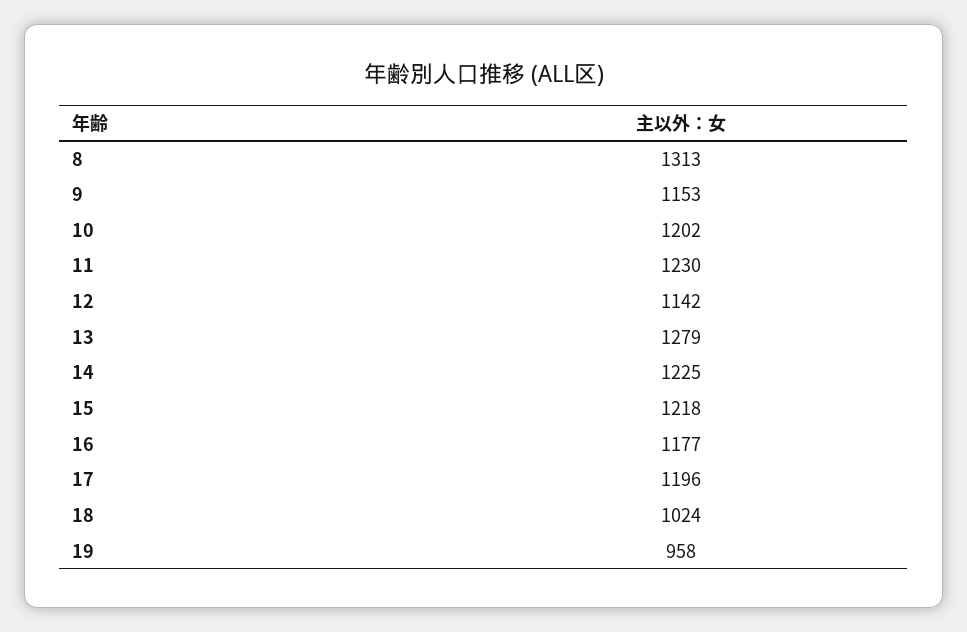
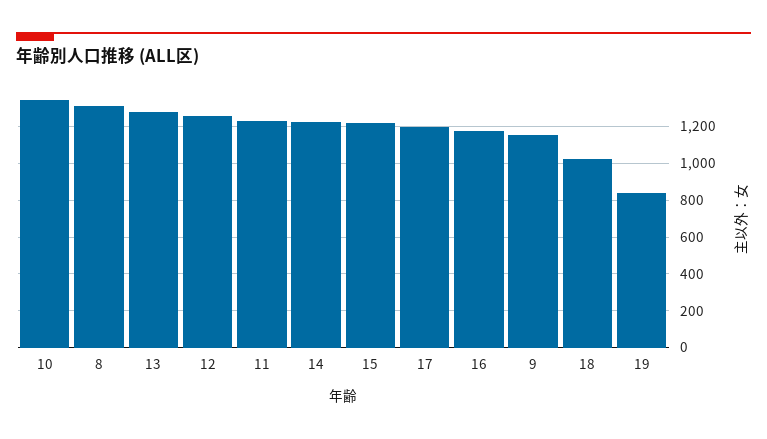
  {
    "8": 1313,
    "9": 1153,
-   "10": 1202,
+   "10": 1350,
    "11": 1230,
-   "12": 1142,
+   "12": 1250,
    "13": 1279,
    "14": 1225,
    "15": 1218,
    "16": 1177,
    "17": 1196,
    "18": 1024,
-   "19": 958
+   "19": 850
  }

